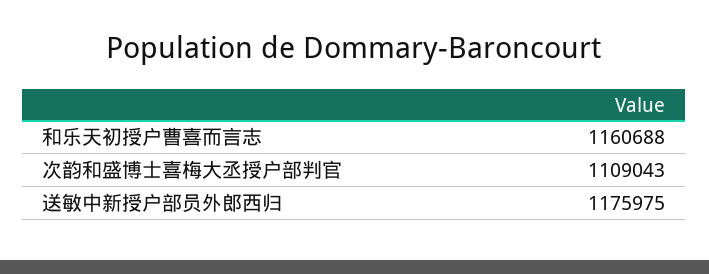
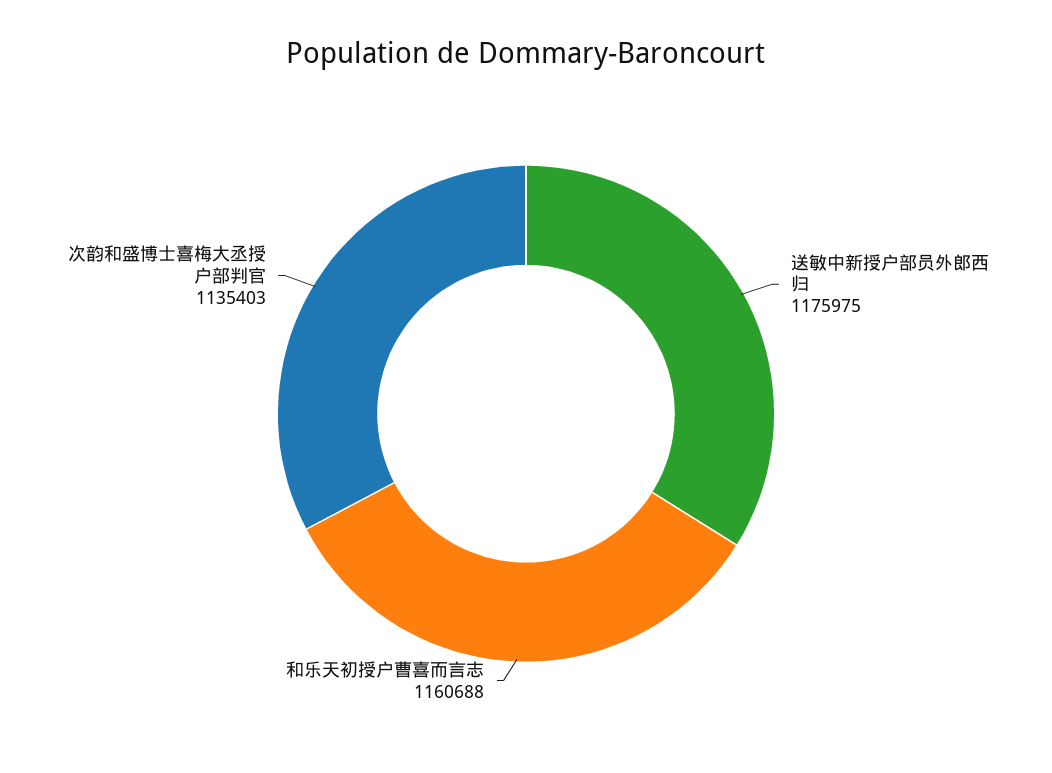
  {
    "和乐天初授户曹喜而言志": 1160688,
-   "次韵和盛博士喜梅大丞授户部判官": 1109043,
+   "次韵和盛博士喜梅大丞授户部判官": 1135403,
    "送敏中新授户部员外郎西归": 1175975
  }

